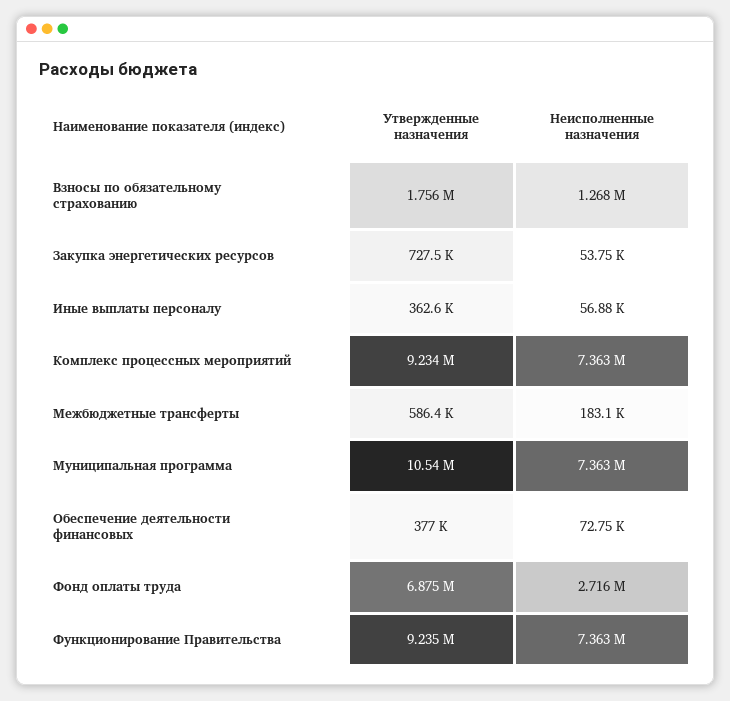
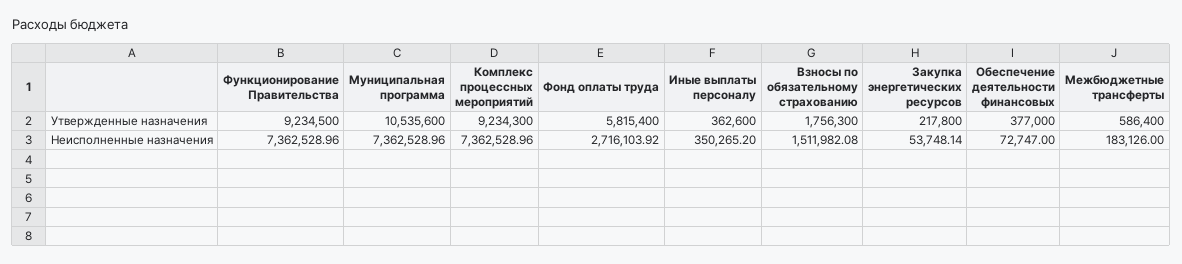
  {
    "Утвержденные назначения": {
      "Взносы по обязательному страхованию": 1756300,
-     "Закупка энергетических ресурсов": 727500,
+     "Закупка энергетических ресурсов": 217800,
      "Иные выплаты персоналу": 362600,
      "Комплекс процессных мероприятий": 9234300,
      "Межбюджетные трансферты": 586400,
      "Муниципальная программа": 10535600,
      "Обеспечение деятельности финансовых": 377000,
-     "Фонд оплаты труда": 6875000,
+     "Фонд оплаты труда": 5815400,
      "Функционирование Правительства": 9234500
    },
    "Неисполненные назначения": {
-     "Взносы по обязательному страхованию": 1268000,
+     "Взносы по обязательному страхованию": 1511982.08,
      "Закупка энергетических ресурсов": 53748.14,
-     "Иные выплаты персоналу": 56880,
+     "Иные выплаты персоналу": 350265.2,
      "Комплекс процессных мероприятий": 7362528.96,
      "Межбюджетные трансферты": 183126,
      "Муниципальная программа": 7362528.96,
      "Обеспечение деятельности финансовых": 72747,
      "Фонд оплаты труда": 2716103.92,
      "Функционирование Правительства": 7362528.96
    }
  }

